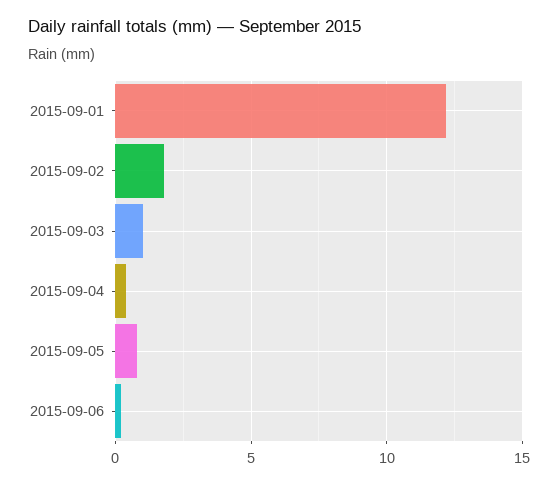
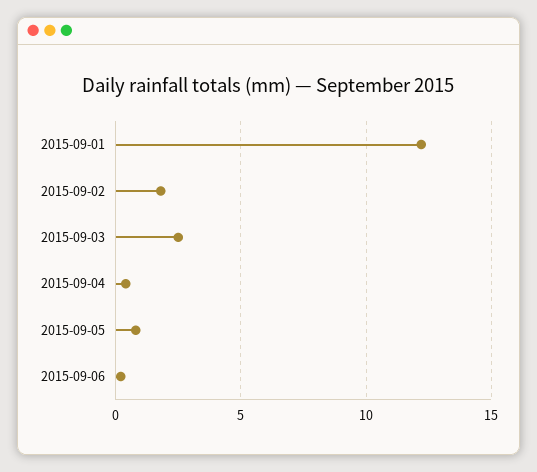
  {
    "2015-09-01": 12,
    "2015-09-02": 2,
-   "2015-09-03": 1,
+   "2015-09-03": 2.5,
    "2015-09-04": 0.5,
    "2015-09-05": 1,
    "2015-09-06": 0
  }

